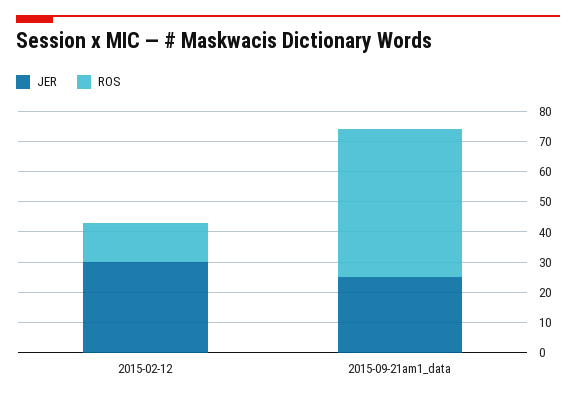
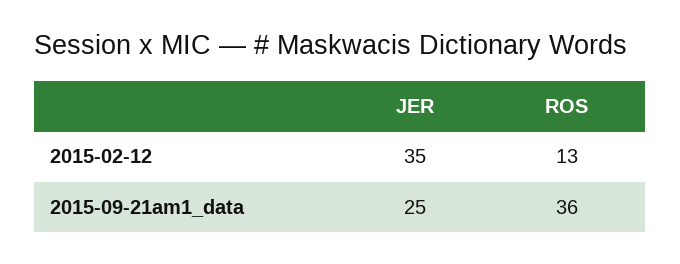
  {
    "JER": {
-     "2015-02-12": 30,
+     "2015-02-12": 35,
      "2015-09-21am1_data": 25
    },
    "ROS": {
      "2015-02-12": 13,
-     "2015-09-21am1_data": 50
+     "2015-09-21am1_data": 36
    }
  }

